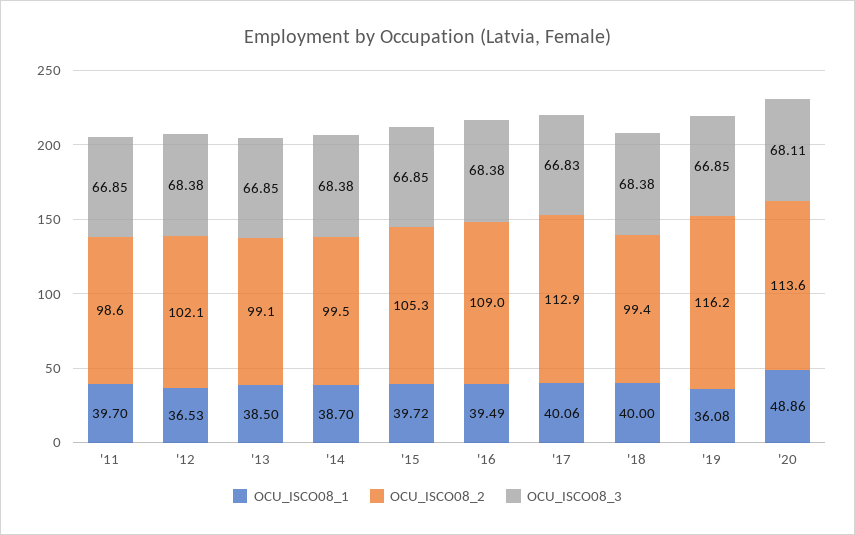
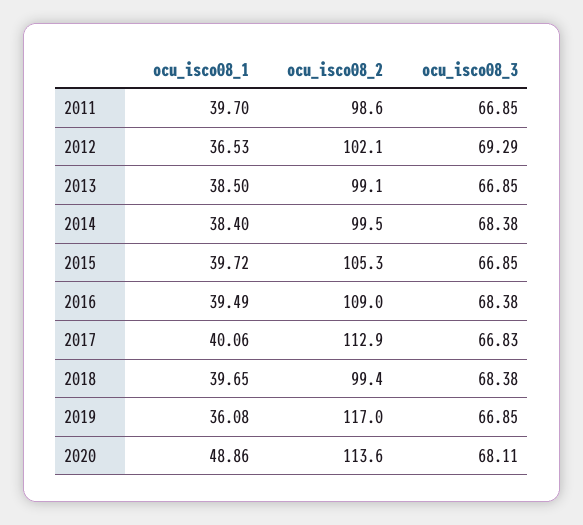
  {
    "OCU_ISCO08_1": {
      "'11": 39.7,
      "'12": 36.53,
      "'13": 38.5,
-     "'14": 38.7,
+     "'14": 38.4,
      "'15": 39.72,
      "'16": 39.49,
      "'17": 40.06,
-     "'18": 40,
+     "'18": 39.65,
      "'19": 36.08,
      "'20": 48.86
    },
    "OCU_ISCO08_2": {
      "'11": 98.6,
      "'12": 102.1,
      "'13": 99.1,
      "'14": 99.5,
      "'15": 105.3,
      "'16": 109,
      "'17": 112.9,
      "'18": 99.4,
-     "'19": 116.2,
+     "'19": 117,
      "'20": 113.6
    },
    "OCU_ISCO08_3": {
      "'11": 66.85,
-     "'12": 68.38,
+     "'12": 69.29,
      "'13": 66.85,
      "'14": 68.38,
      "'15": 66.85,
      "'16": 68.38,
      "'17": 66.83,
      "'18": 68.38,
      "'19": 66.85,
      "'20": 68.11
    }
  }

